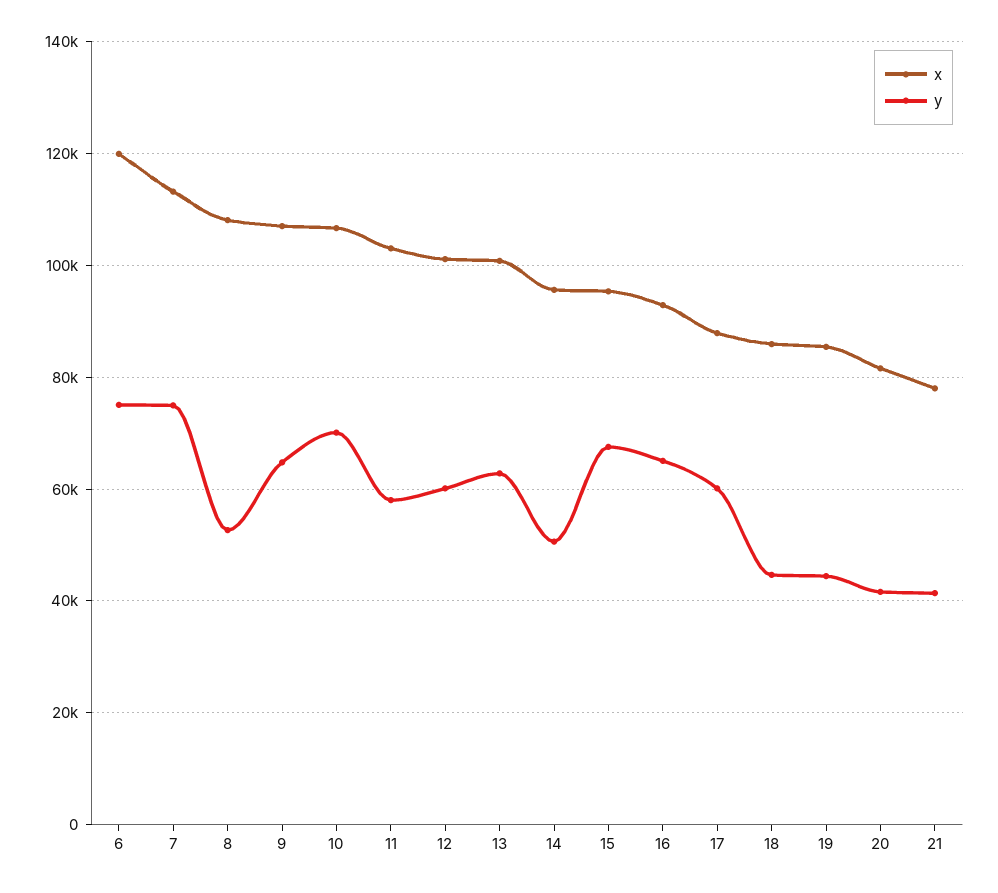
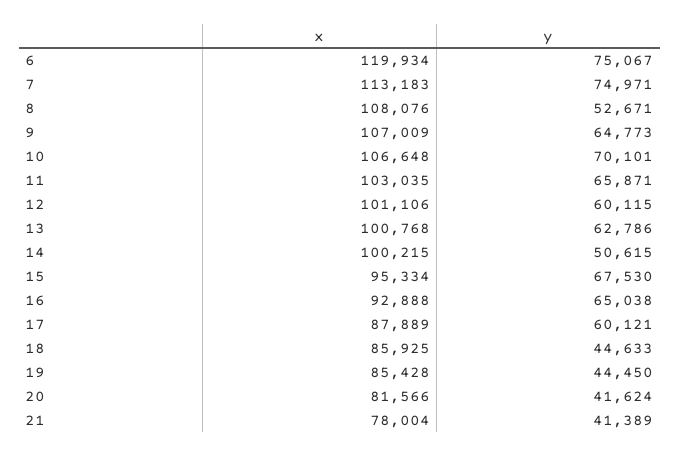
  {
    "x": {
      "6": 119934,
      "7": 113183,
      "8": 108076,
      "9": 107009,
      "10": 106648,
      "11": 103035,
      "12": 101106,
      "13": 100768,
-     "14": 96000,
+     "14": 100215,
      "15": 95334,
      "16": 92888,
      "17": 87889,
      "18": 85925,
      "19": 85428,
      "20": 81566,
      "21": 78004
    },
    "y": {
      "6": 75067,
      "7": 74971,
      "8": 52671,
      "9": 64773,
      "10": 70101,
-     "11": 58000,
+     "11": 65871,
      "12": 60115,
      "13": 62786,
      "14": 50615,
      "15": 67530,
      "16": 65038,
      "17": 60121,
      "18": 44633,
      "19": 44450,
      "20": 41624,
      "21": 41389
    }
  }

